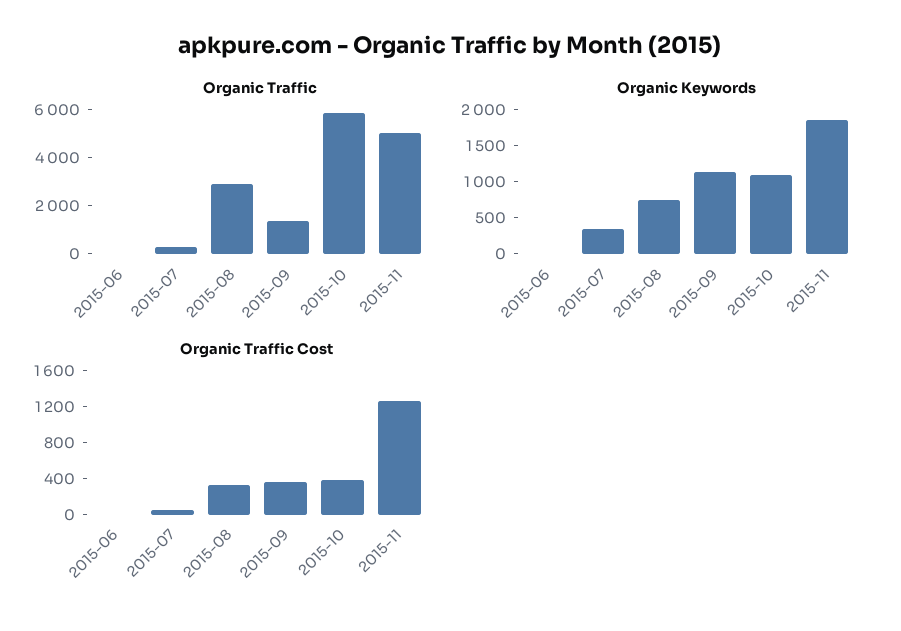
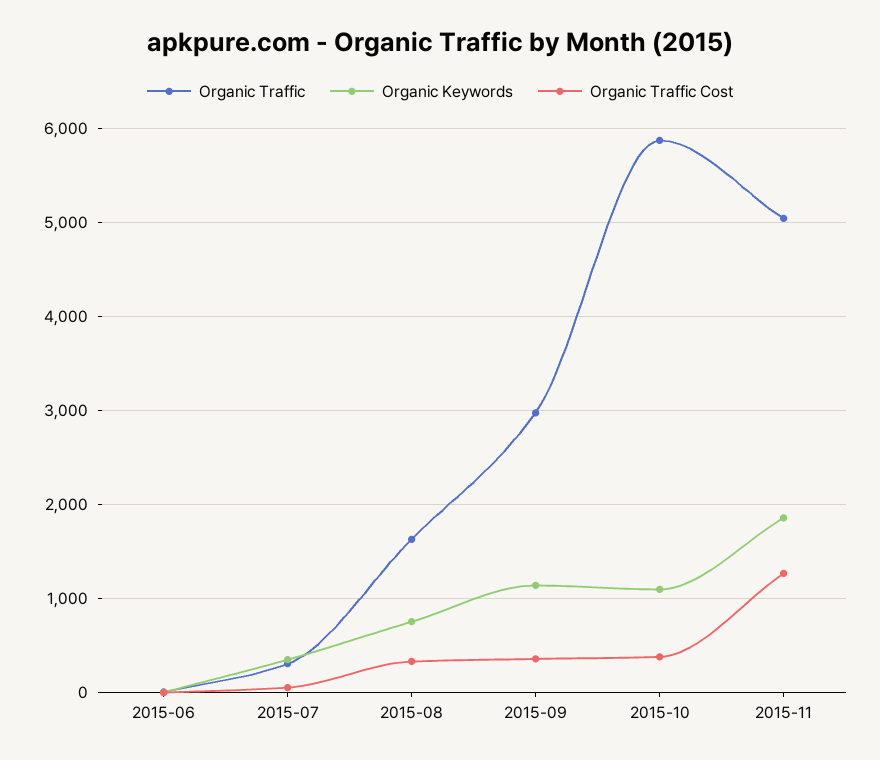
  {
    "Organic Traffic": {
      "2015-06": 0,
      "2015-07": 300,
-     "2015-08": 3000,
+     "2015-08": 1600,
-     "2015-09": 1500,
+     "2015-09": 3000,
      "2015-10": 5900,
      "2015-11": 5000
    },
    "Organic Keywords": {
      "2015-06": 0,
      "2015-07": 400,
      "2015-08": 800,
      "2015-09": 1100,
      "2015-10": 1100,
      "2015-11": 1900
    },
    "Organic Traffic Cost": {
      "2015-06": 0,
      "2015-07": 100,
      "2015-08": 300,
      "2015-09": 400,
      "2015-10": 400,
      "2015-11": 1300
    }
  }

